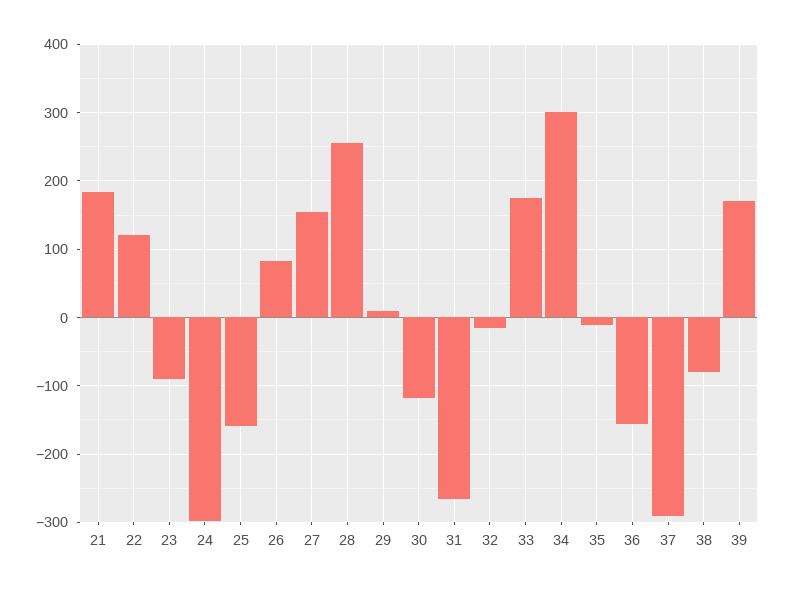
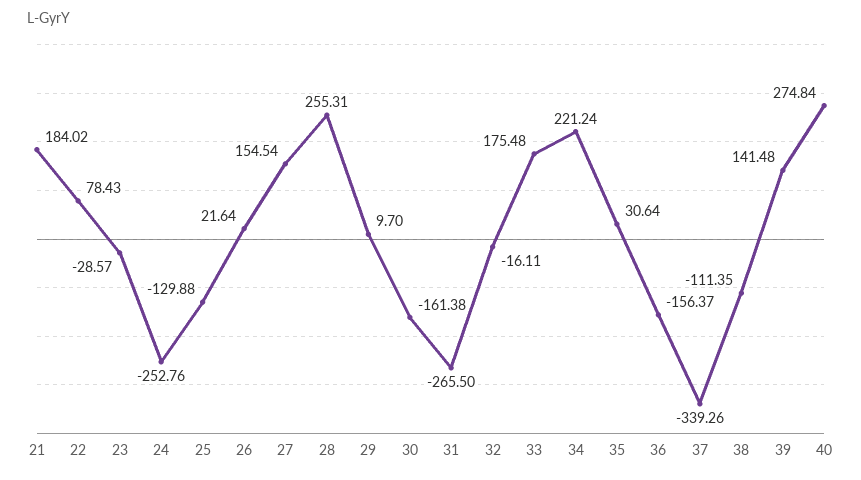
  {
    "21": 184.02,
-   "22": 120,
+   "22": 78.43,
-   "23": -90,
+   "23": -28.57,
-   "24": -300,
+   "24": -252.76,
-   "25": -160,
+   "25": -129.88,
-   "26": 80,
+   "26": 21.64,
    "27": 154.54,
    "28": 255.31,
    "29": 9.7,
-   "30": -120,
+   "30": -161.38,
    "31": -265.5,
    "32": -16.11,
    "33": 175.48,
-   "34": 300,
+   "34": 221.24,
-   "35": -10,
+   "35": 30.64,
    "36": -156.37,
-   "37": -290,
+   "37": -339.26,
-   "38": -80,
+   "38": -111.35,
-   "39": 170
+   "39": 141.48,
+   "40": 274.84
  }

